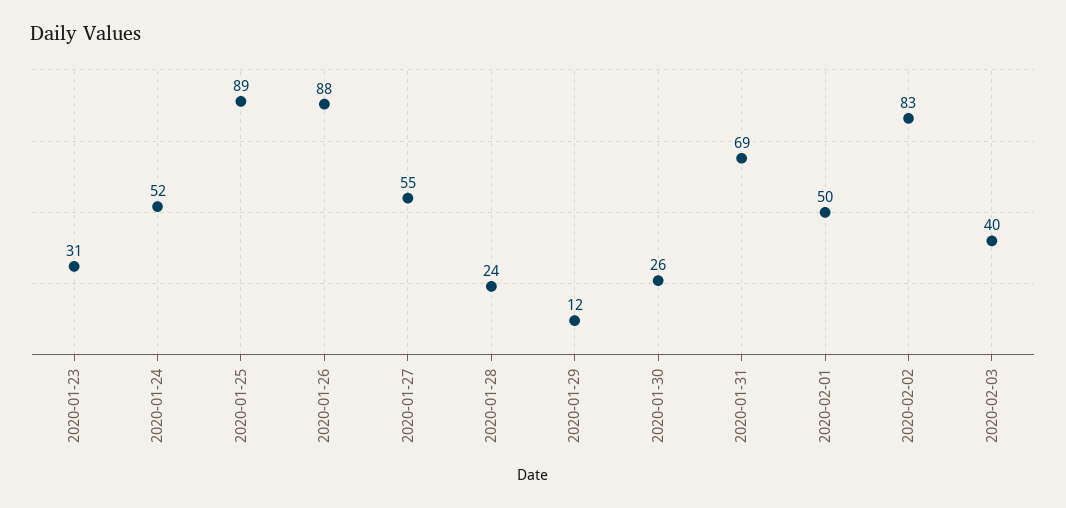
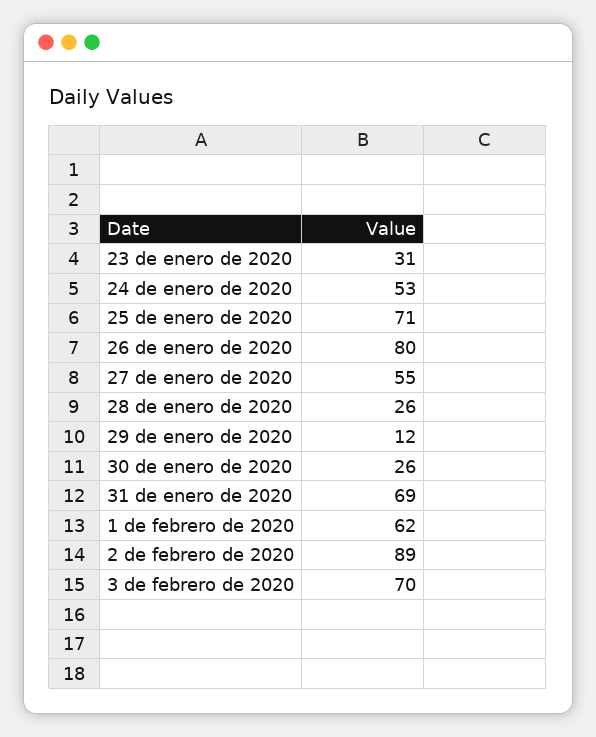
  {
    "2020-01-23": 31,
-   "2020-01-24": 52,
+   "2020-01-24": 53,
-   "2020-01-25": 89,
+   "2020-01-25": 71,
-   "2020-01-26": 88,
+   "2020-01-26": 80,
    "2020-01-27": 55,
-   "2020-01-28": 24,
+   "2020-01-28": 26,
    "2020-01-29": 12,
    "2020-01-30": 26,
    "2020-01-31": 69,
-   "2020-02-01": 50,
+   "2020-02-01": 62,
-   "2020-02-02": 83,
+   "2020-02-02": 89,
-   "2020-02-03": 40
+   "2020-02-03": 70
  }

